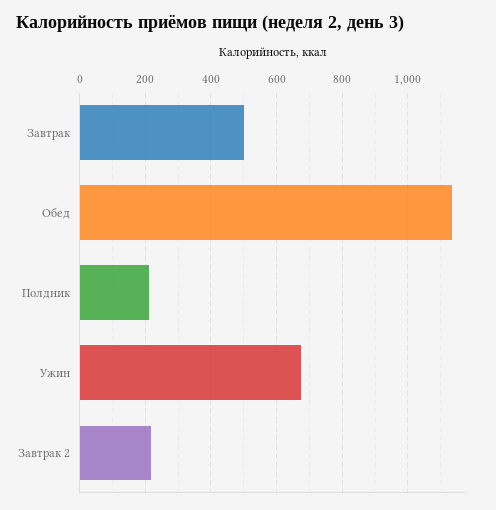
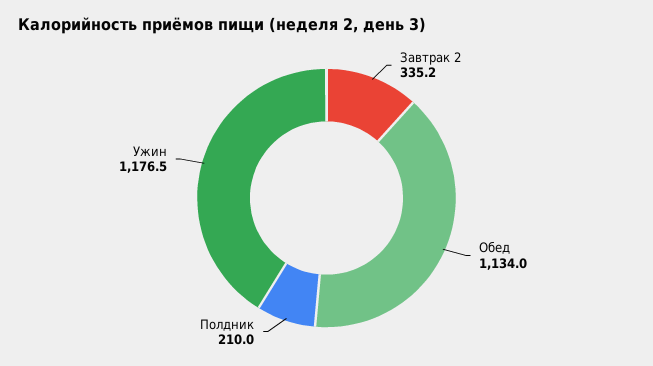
  {
-   "Завтрак": 500,
    "Обед": 1134,
    "Полдник": 210,
-   "Ужин": 680,
+   "Ужин": 1176.5,
-   "Завтрак 2": 220
+   "Завтрак 2": 335.2
  }

